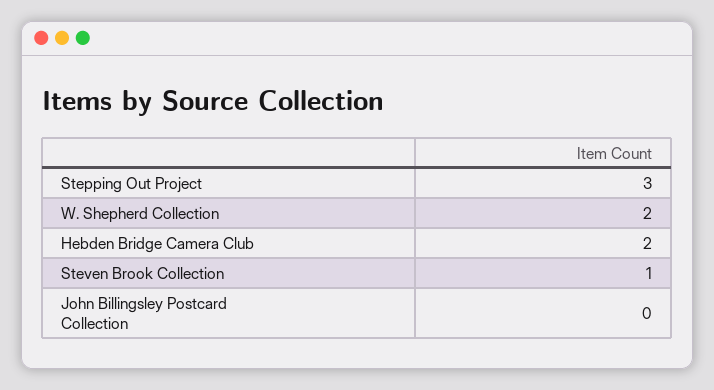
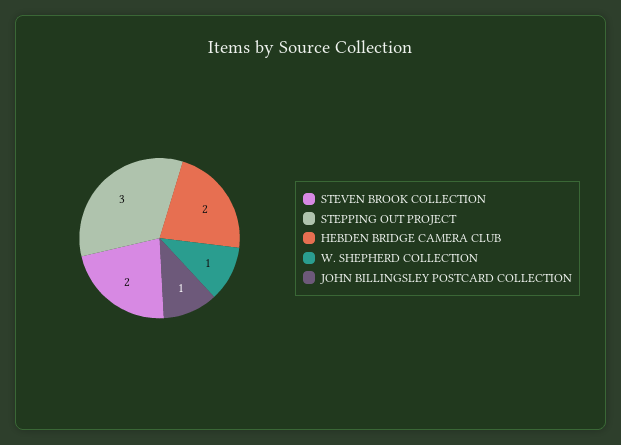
  {
    "Stepping Out Project": 3,
-   "W. Shepherd Collection": 2,
+   "W. Shepherd Collection": 1,
    "Hebden Bridge Camera Club": 2,
-   "Steven Brook Collection": 1,
+   "Steven Brook Collection": 2,
-   "John Billingsley Postcard Collection": 0
+   "John Billingsley Postcard Collection": 1
  }

